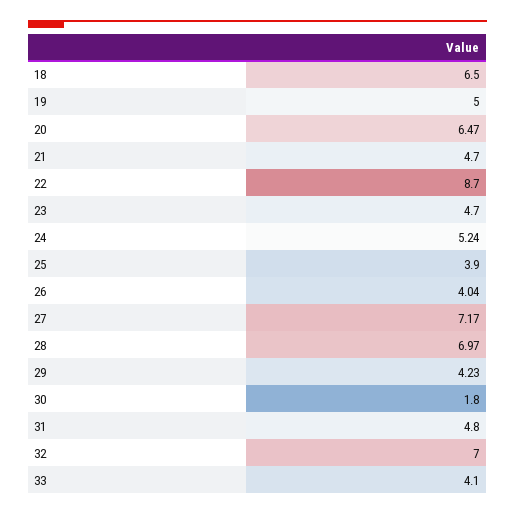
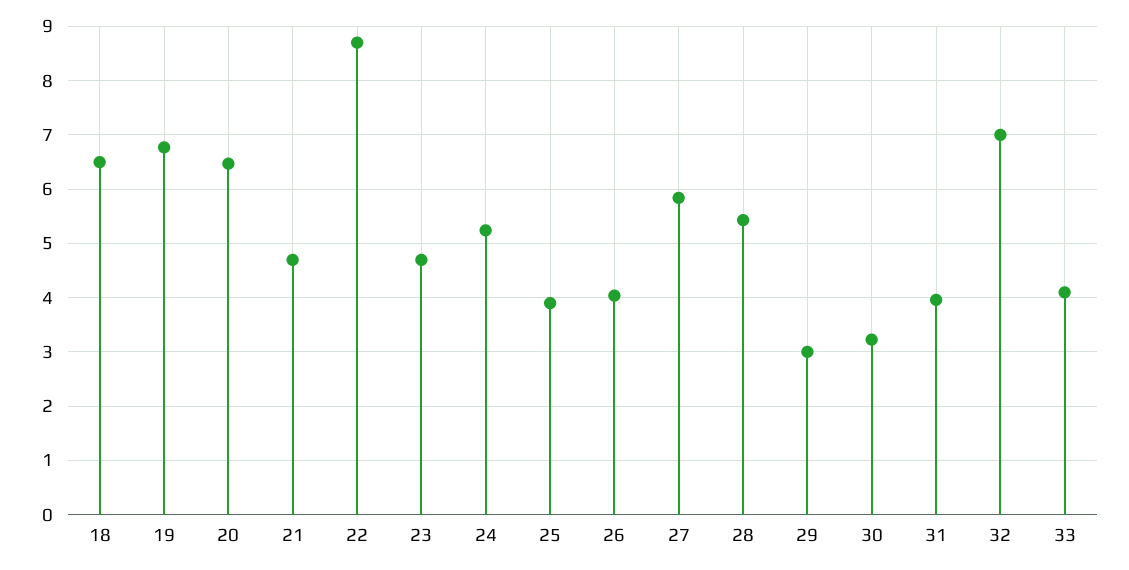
  {
    "18": 6.5,
-   "19": 5,
+   "19": 6.8,
    "20": 6.47,
    "21": 4.7,
    "22": 8.7,
    "23": 4.7,
    "24": 5.24,
    "25": 3.9,
    "26": 4.04,
-   "27": 7.17,
+   "27": 5.8,
-   "28": 6.97,
+   "28": 5.4,
-   "29": 4.23,
+   "29": 3,
-   "30": 1.8,
+   "30": 3.2,
-   "31": 4.8,
+   "31": 4,
    "32": 7,
    "33": 4.1
  }

